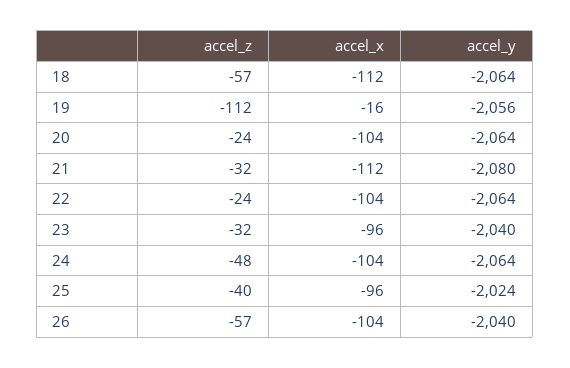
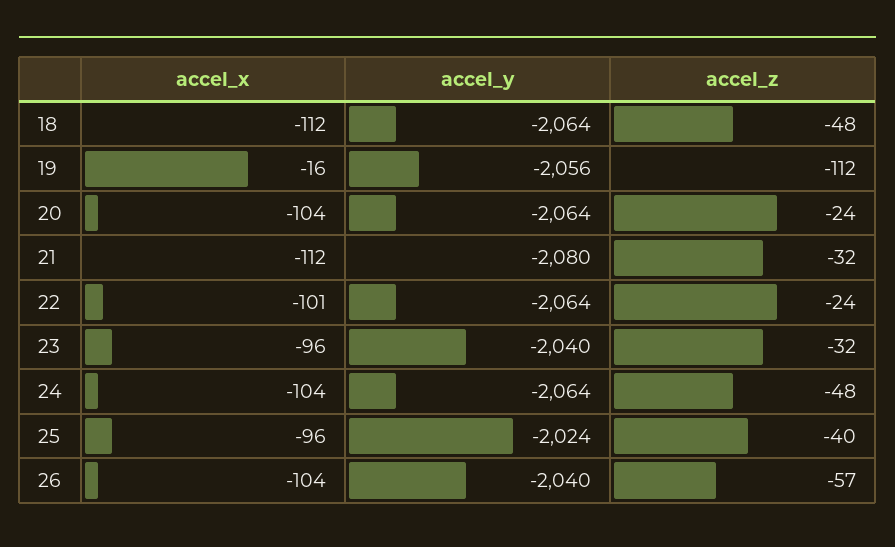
  {
    "accel_z": {
-     "18": -57,
+     "18": -48,
      "19": -112,
      "20": -24,
      "21": -32,
      "22": -24,
      "23": -32,
      "24": -48,
      "25": -40,
      "26": -57
    },
    "accel_x": {
      "18": -112,
      "19": -16,
      "20": -104,
      "21": -112,
-     "22": -104,
+     "22": -101,
      "23": -96,
      "24": -104,
      "25": -96,
      "26": -104
    },
    "accel_y": {
      "18": -2064,
      "19": -2056,
      "20": -2064,
      "21": -2080,
      "22": -2064,
      "23": -2040,
      "24": -2064,
      "25": -2024,
      "26": -2040
    }
  }

